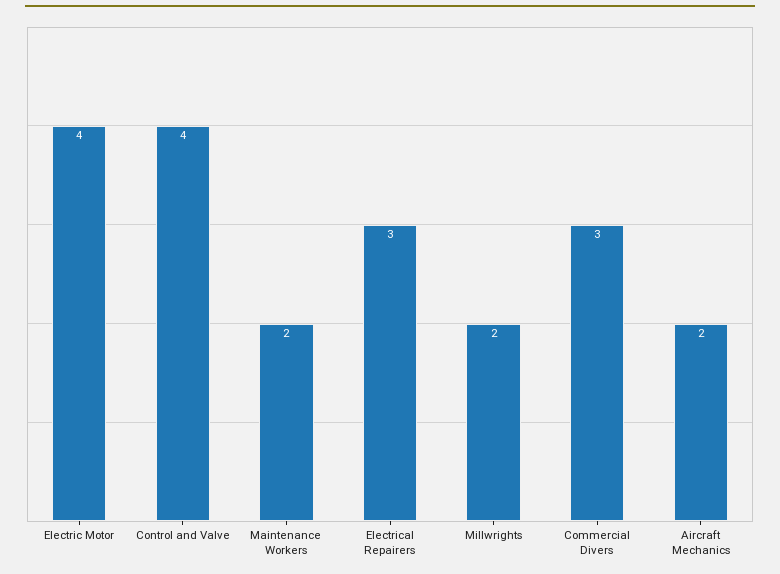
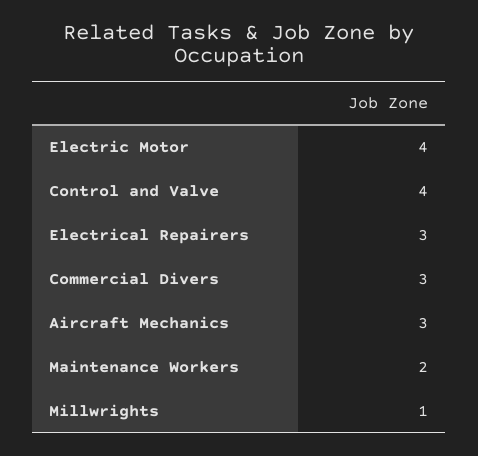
  {
    "Electric Motor": 4,
    "Control and Valve": 4,
    "Maintenance Workers": 2,
    "Electrical Repairers": 3,
-   "Millwrights": 2,
+   "Millwrights": 1,
    "Commercial Divers": 3,
-   "Aircraft Mechanics": 2
+   "Aircraft Mechanics": 3
  }

